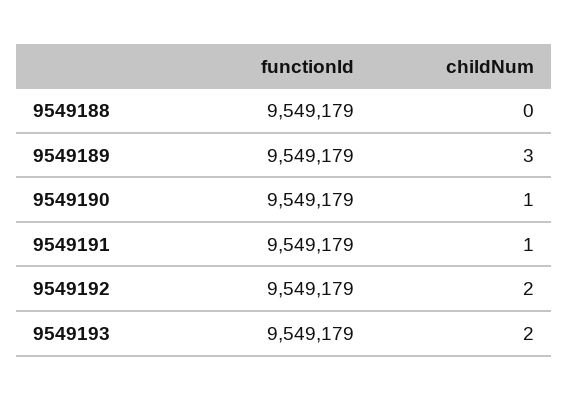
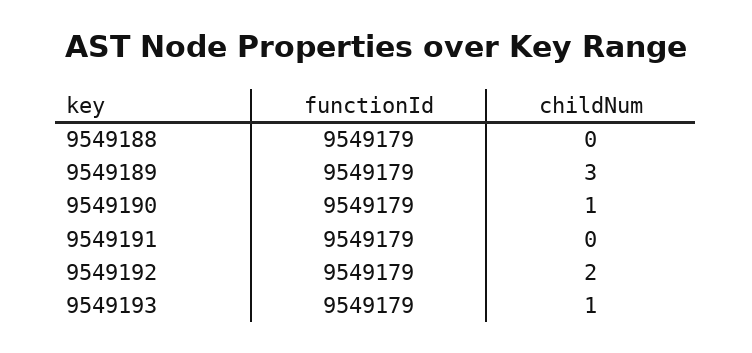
  {
    "functionId": {
      "9549188": 9549179,
      "9549189": 9549179,
      "9549190": 9549179,
      "9549191": 9549179,
      "9549192": 9549179,
      "9549193": 9549179
    },
    "childNum": {
      "9549188": 0,
      "9549189": 3,
      "9549190": 1,
-     "9549191": 1,
+     "9549191": 0,
      "9549192": 2,
-     "9549193": 2
+     "9549193": 1
    }
  }

